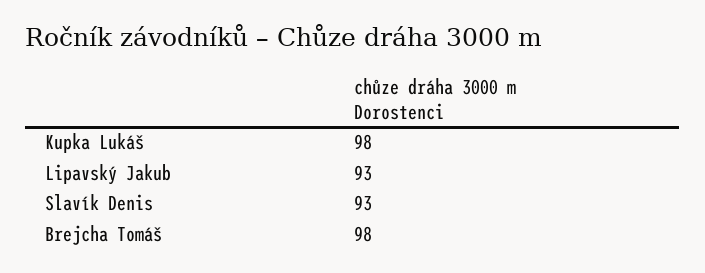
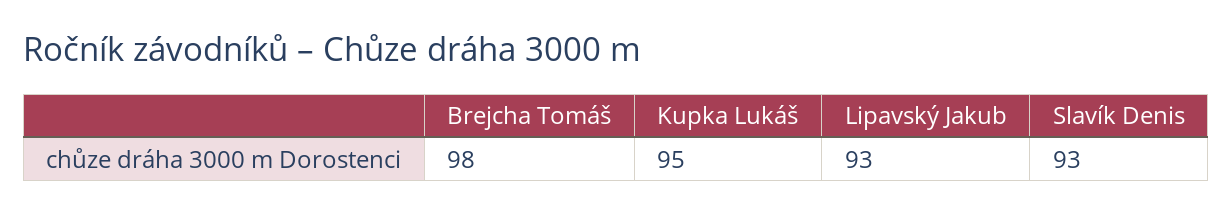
  {
-   "Kupka Lukáš": 98,
+   "Kupka Lukáš": 95,
    "Lipavský Jakub": 93,
    "Slavík Denis": 93,
    "Brejcha Tomáš": 98
  }

